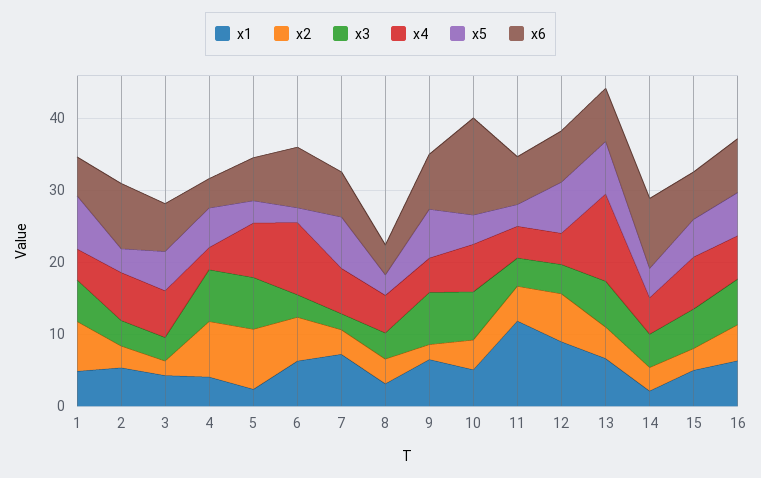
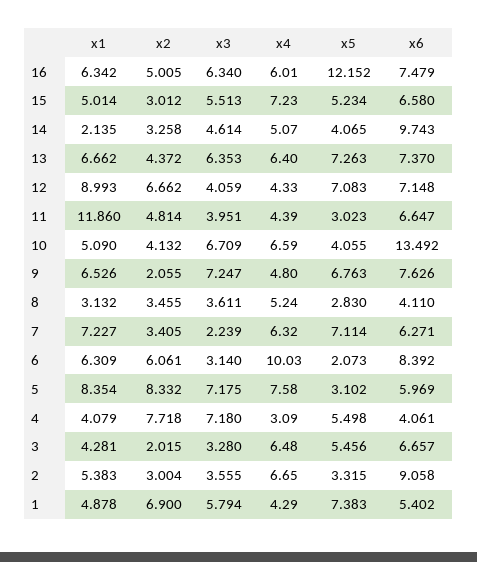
  {
    "x1": {
      "1": 4.878,
      "2": 5.383,
      "3": 4.281,
      "4": 4.079,
-     "5": 2,
+     "5": 8.354,
      "6": 6.309,
      "7": 7.227,
      "8": 3.132,
      "9": 6.526,
      "10": 5.09,
      "11": 11.86,
      "12": 8.993,
      "13": 6.662,
      "14": 2.135,
      "15": 5.014,
      "16": 6.342
    },
    "x2": {
      "1": 6.9,
      "2": 3.004,
      "3": 2.015,
      "4": 7.718,
      "5": 8.332,
      "6": 6.061,
      "7": 3.405,
      "8": 3.455,
      "9": 2.055,
      "10": 4.132,
      "11": 4.814,
      "12": 6.662,
      "13": 4.372,
      "14": 3.258,
      "15": 3.012,
      "16": 5.005
    },
    "x3": {
      "1": 5.794,
      "2": 3.555,
      "3": 3.28,
      "4": 7.18,
      "5": 7.175,
      "6": 3.14,
      "7": 2.239,
      "8": 3.611,
      "9": 7.247,
      "10": 6.709,
      "11": 3.951,
      "12": 4.059,
      "13": 6.353,
      "14": 4.614,
      "15": 5.513,
      "16": 6.34
    },
    "x4": {
      "1": 4.29,
      "2": 6.65,
      "3": 6.48,
      "4": 3.09,
      "5": 7.58,
      "6": 10.03,
      "7": 6.32,
      "8": 5.24,
      "9": 4.8,
      "10": 6.59,
      "11": 4.39,
      "12": 4.33,
-     "13": 12,
+     "13": 6.4,
      "14": 5.07,
      "15": 7.23,
      "16": 6.01
    },
    "x5": {
      "1": 7.383,
      "2": 3.315,
      "3": 5.456,
      "4": 5.498,
      "5": 3.102,
      "6": 2.073,
      "7": 7.114,
      "8": 2.83,
      "9": 6.763,
      "10": 4.055,
      "11": 3.023,
      "12": 7.083,
      "13": 7.263,
      "14": 4.065,
      "15": 5.234,
-     "16": 6
+     "16": 12.152
    },
    "x6": {
      "1": 5.402,
      "2": 9.058,
      "3": 6.657,
      "4": 4.061,
      "5": 5.969,
      "6": 8.392,
      "7": 6.271,
      "8": 4.11,
      "9": 7.626,
      "10": 13.492,
      "11": 6.647,
      "12": 7.148,
      "13": 7.37,
      "14": 9.743,
      "15": 6.58,
      "16": 7.479
    }
  }

